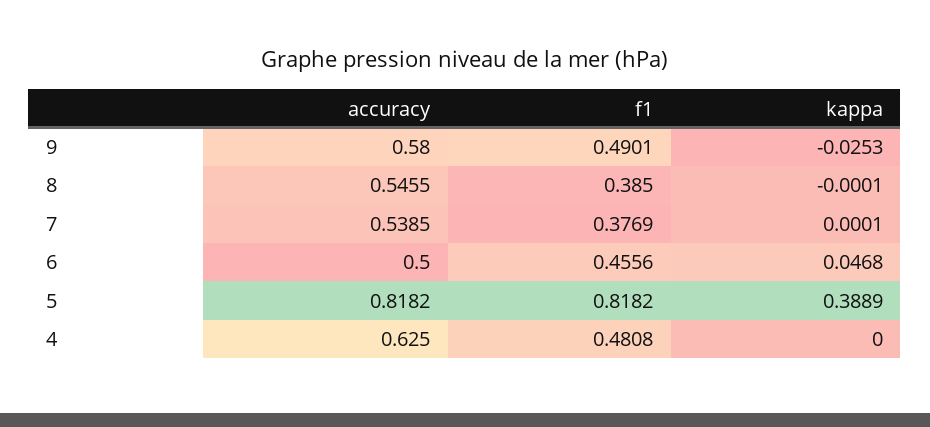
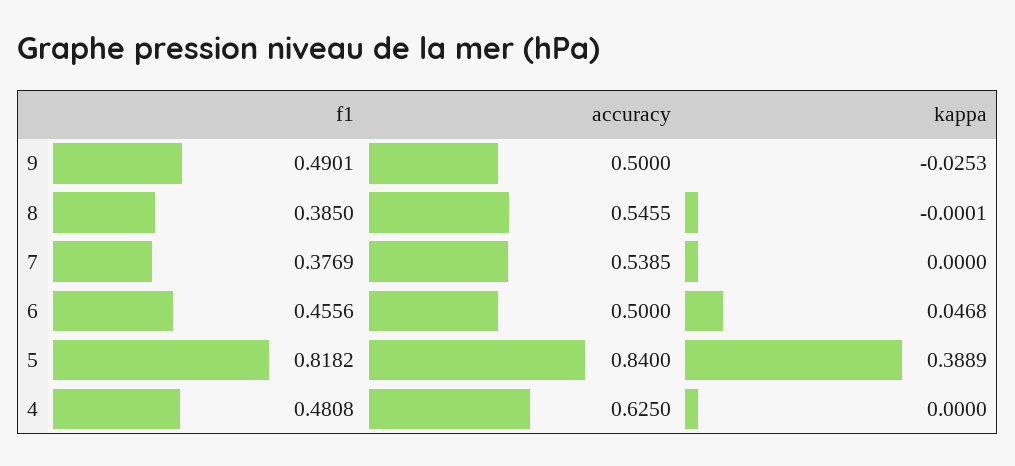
  {
    "accuracy": {
-     "9": 0.58,
+     "9": 0.5,
      "8": 0.5455,
      "7": 0.5385,
      "6": 0.5,
-     "5": 0.8182,
+     "5": 0.84,
      "4": 0.625
    },
    "f1": {
      "9": 0.4901,
      "8": 0.385,
      "7": 0.3769,
      "6": 0.4556,
      "5": 0.8182,
      "4": 0.4808
    },
    "kappa": {
      "9": -0.0253,
      "8": -0.0001,
-     "7": 0.0001,
+     "7": 0,
      "6": 0.0468,
      "5": 0.3889,
      "4": 0
    }
  }

